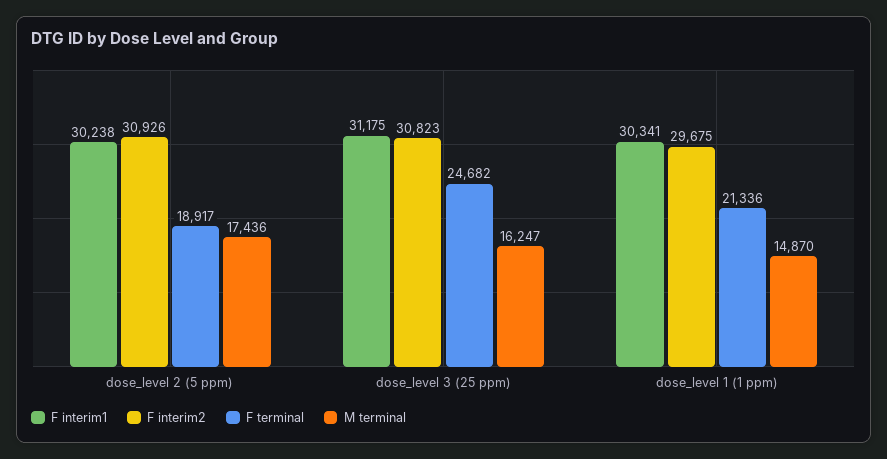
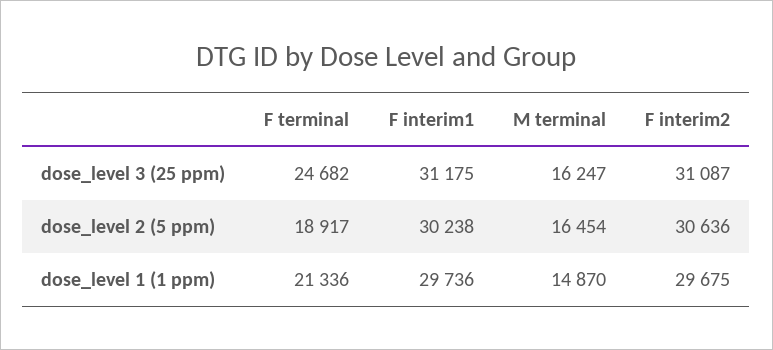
  {
    "F interim1": {
      "dose_level 2 (5 ppm)": 30238,
      "dose_level 3 (25 ppm)": 31175,
-     "dose_level 1 (1 ppm)": 30341
+     "dose_level 1 (1 ppm)": 29736
    },
    "F interim2": {
-     "dose_level 2 (5 ppm)": 30926,
+     "dose_level 2 (5 ppm)": 30636,
-     "dose_level 3 (25 ppm)": 30823,
+     "dose_level 3 (25 ppm)": 31087,
      "dose_level 1 (1 ppm)": 29675
    },
    "F terminal": {
      "dose_level 2 (5 ppm)": 18917,
      "dose_level 3 (25 ppm)": 24682,
      "dose_level 1 (1 ppm)": 21336
    },
    "M terminal": {
-     "dose_level 2 (5 ppm)": 17436,
+     "dose_level 2 (5 ppm)": 16454,
      "dose_level 3 (25 ppm)": 16247,
      "dose_level 1 (1 ppm)": 14870
    }
  }

